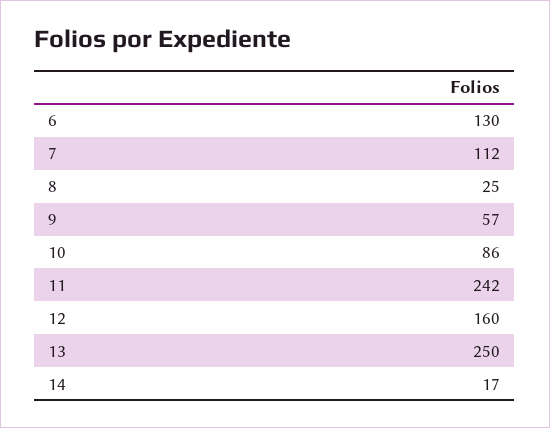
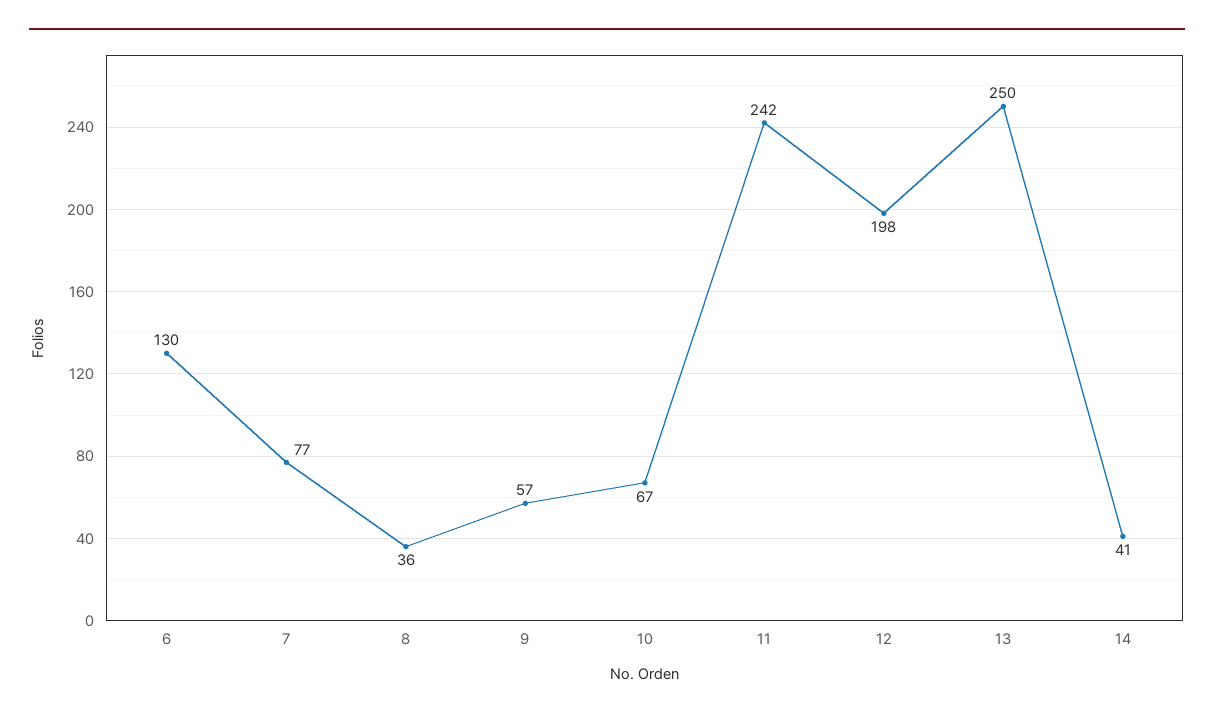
  {
    "6": 130,
-   "7": 112,
+   "7": 77,
-   "8": 25,
+   "8": 36,
    "9": 57,
-   "10": 86,
+   "10": 67,
    "11": 242,
-   "12": 160,
+   "12": 198,
    "13": 250,
-   "14": 17
+   "14": 41
  }

